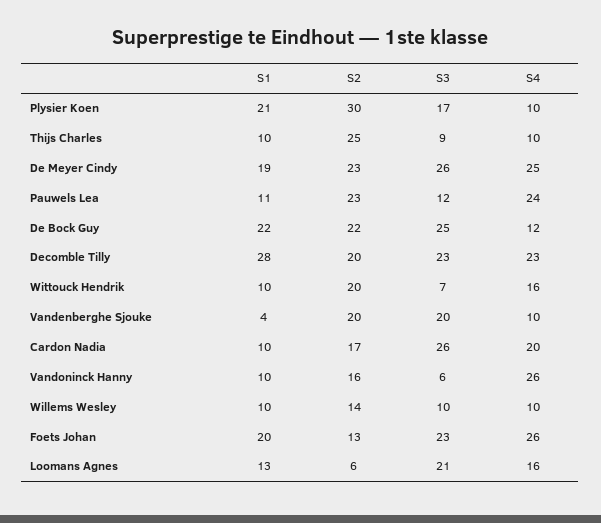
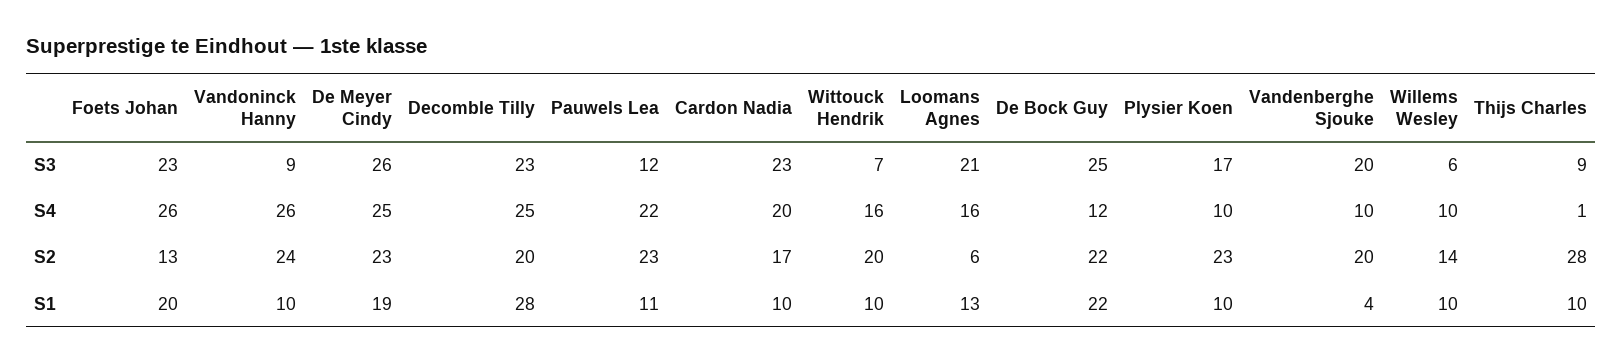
  {
    "S1": {
-     "Plysier Koen": 21,
+     "Plysier Koen": 10,
      "Thijs Charles": 10,
      "De Meyer Cindy": 19,
      "Pauwels Lea": 11,
      "De Bock Guy": 22,
      "Decomble Tilly": 28,
      "Wittouck Hendrik": 10,
      "Vandenberghe Sjouke": 4,
      "Cardon Nadia": 10,
      "Vandoninck Hanny": 10,
      "Willems Wesley": 10,
      "Foets Johan": 20,
      "Loomans Agnes": 13
    },
    "S2": {
-     "Plysier Koen": 30,
+     "Plysier Koen": 23,
-     "Thijs Charles": 25,
+     "Thijs Charles": 28,
      "De Meyer Cindy": 23,
      "Pauwels Lea": 23,
      "De Bock Guy": 22,
      "Decomble Tilly": 20,
      "Wittouck Hendrik": 20,
      "Vandenberghe Sjouke": 20,
      "Cardon Nadia": 17,
-     "Vandoninck Hanny": 16,
+     "Vandoninck Hanny": 24,
      "Willems Wesley": 14,
      "Foets Johan": 13,
      "Loomans Agnes": 6
    },
    "S3": {
      "Plysier Koen": 17,
      "Thijs Charles": 9,
      "De Meyer Cindy": 26,
      "Pauwels Lea": 12,
      "De Bock Guy": 25,
      "Decomble Tilly": 23,
      "Wittouck Hendrik": 7,
      "Vandenberghe Sjouke": 20,
-     "Cardon Nadia": 26,
+     "Cardon Nadia": 23,
-     "Vandoninck Hanny": 6,
+     "Vandoninck Hanny": 9,
-     "Willems Wesley": 10,
+     "Willems Wesley": 6,
      "Foets Johan": 23,
      "Loomans Agnes": 21
    },
    "S4": {
      "Plysier Koen": 10,
-     "Thijs Charles": 10,
+     "Thijs Charles": 1,
      "De Meyer Cindy": 25,
-     "Pauwels Lea": 24,
+     "Pauwels Lea": 22,
      "De Bock Guy": 12,
-     "Decomble Tilly": 23,
+     "Decomble Tilly": 25,
      "Wittouck Hendrik": 16,
      "Vandenberghe Sjouke": 10,
      "Cardon Nadia": 20,
      "Vandoninck Hanny": 26,
      "Willems Wesley": 10,
      "Foets Johan": 26,
      "Loomans Agnes": 16
    }
  }

